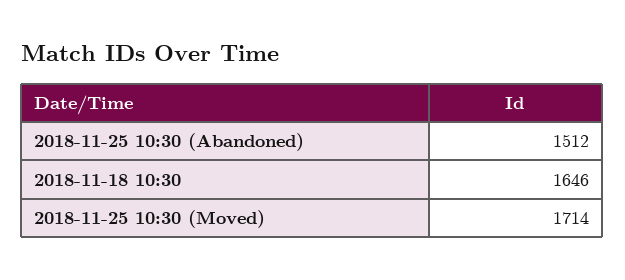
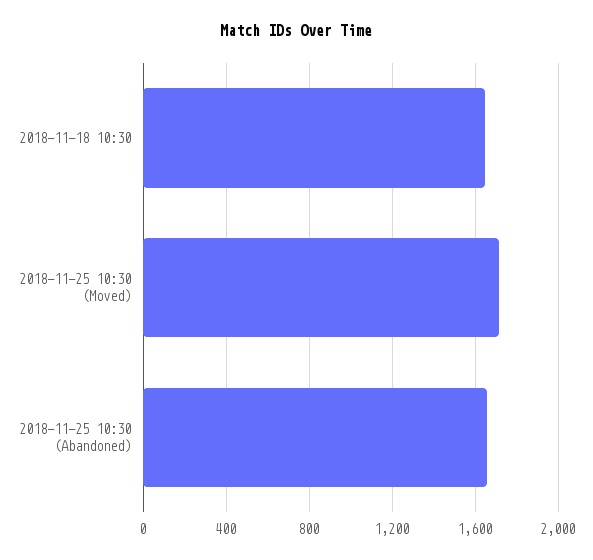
  {
-   "2018-11-25 10:30 (Abandoned)": 1512,
+   "2018-11-25 10:30 (Abandoned)": 1650,
    "2018-11-18 10:30": 1646,
    "2018-11-25 10:30 (Moved)": 1714
  }

